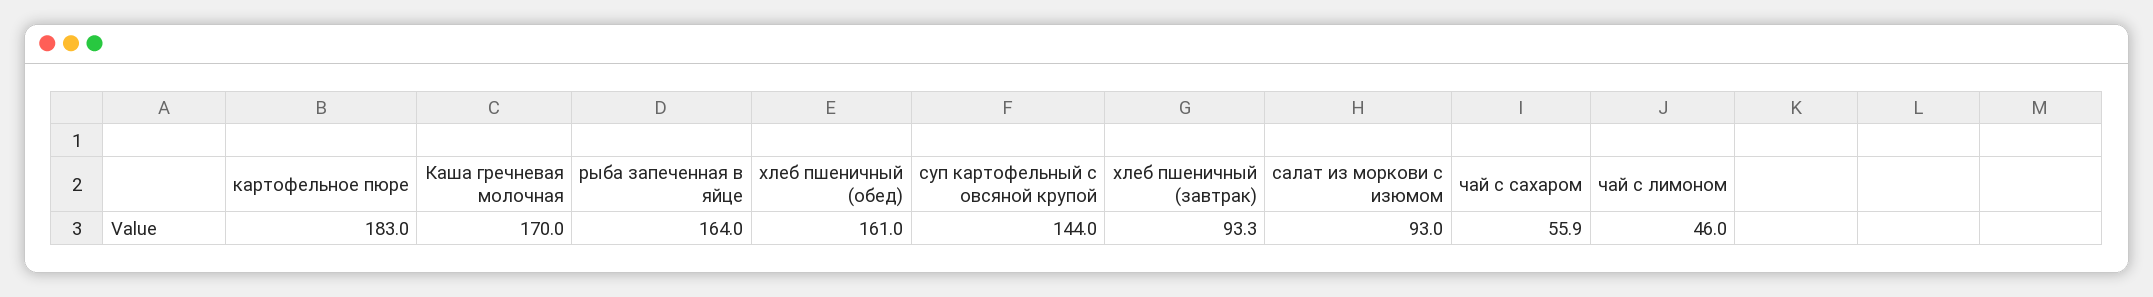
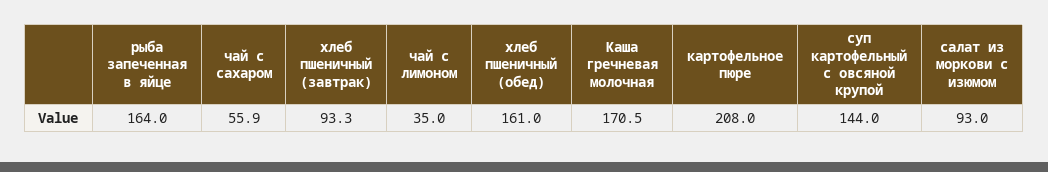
  {
-   "картофельное пюре": 183,
+   "картофельное пюре": 208,
-   "Каша гречневая молочная": 170,
+   "Каша гречневая молочная": 170.5,
    "рыба запеченная в яйце": 164,
    "хлеб пшеничный (обед)": 161,
    "суп картофельный с овсяной крупой": 144,
    "хлеб пшеничный (завтрак)": 93.3,
    "салат из моркови с изюмом": 93,
    "чай с сахаром": 55.9,
-   "чай с лимоном": 46
+   "чай с лимоном": 35
  }

